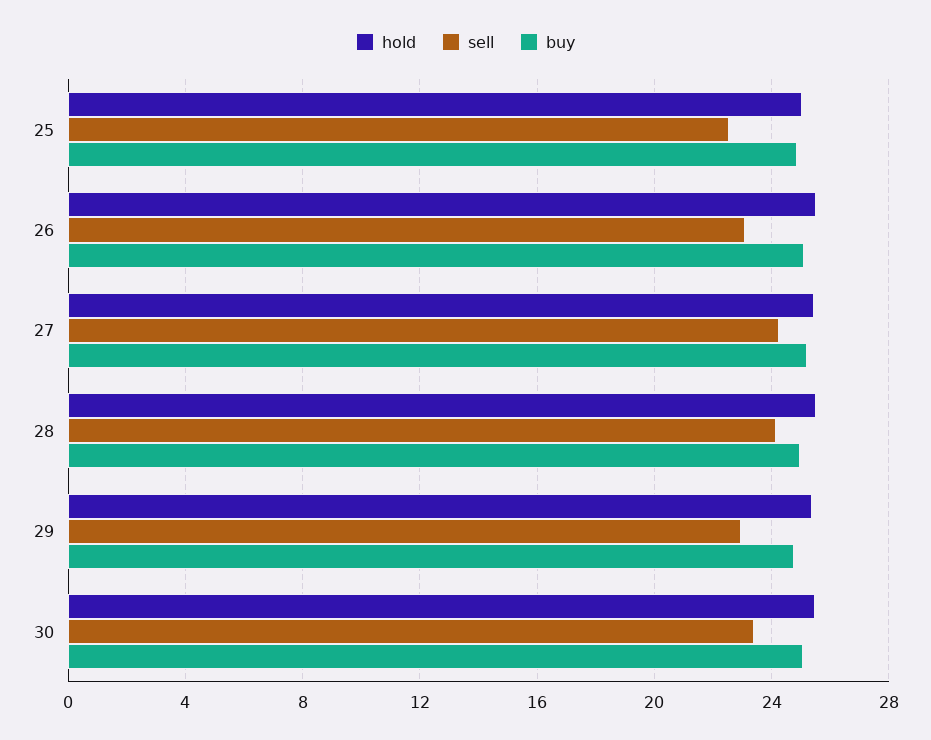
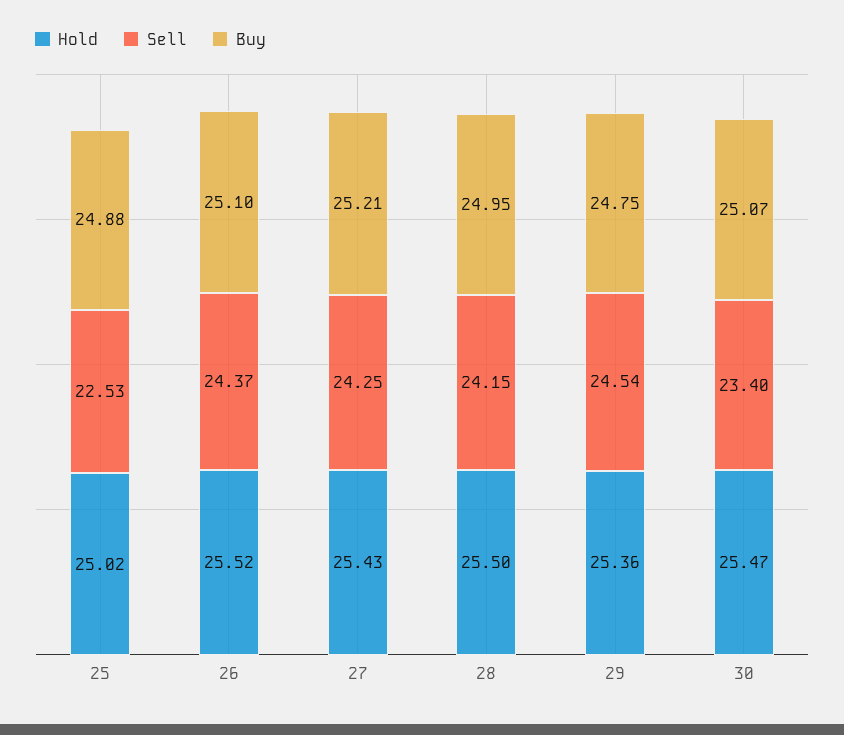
  {
    "hold": {
      "25": 25.02,
      "26": 25.52,
      "27": 25.43,
      "28": 25.5,
      "29": 25.36,
      "30": 25.47
    },
    "sell": {
      "25": 22.53,
-     "26": 23,
+     "26": 24.37,
      "27": 24.25,
      "28": 24.15,
-     "29": 23,
+     "29": 24.54,
      "30": 23.4
    },
    "buy": {
      "25": 24.88,
      "26": 25.1,
      "27": 25.21,
      "28": 24.95,
      "29": 24.75,
      "30": 25.07
    }
  }

